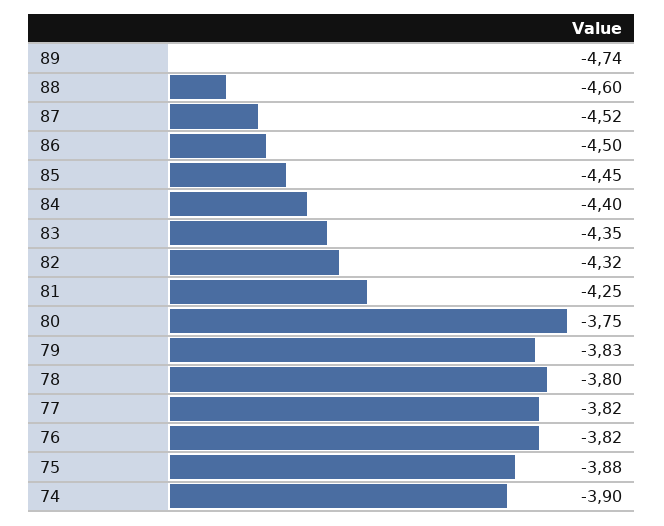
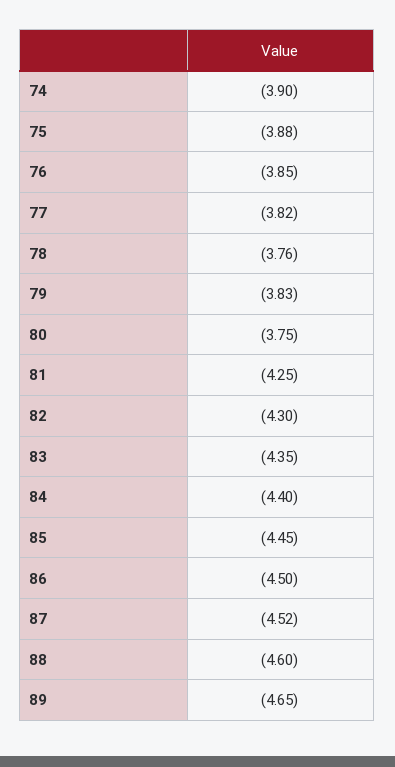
  {
-   "89": -4.74,
+   "89": -4.65,
    "88": -4.6,
    "87": -4.52,
    "86": -4.5,
    "85": -4.45,
    "84": -4.4,
    "83": -4.35,
-   "82": -4.32,
+   "82": -4.3,
    "81": -4.25,
    "80": -3.75,
    "79": -3.83,
-   "78": -3.8,
+   "78": -3.76,
    "77": -3.82,
-   "76": -3.82,
+   "76": -3.85,
    "75": -3.88,
    "74": -3.9
  }

